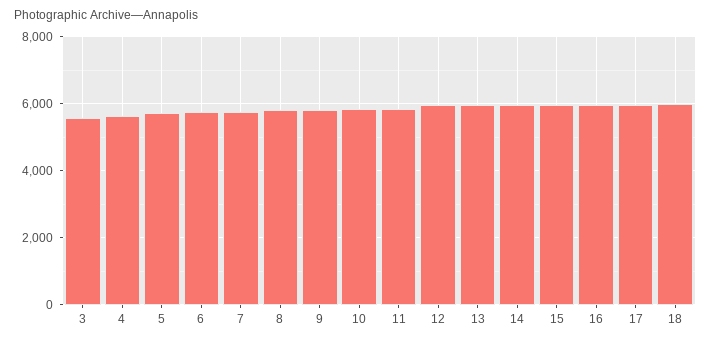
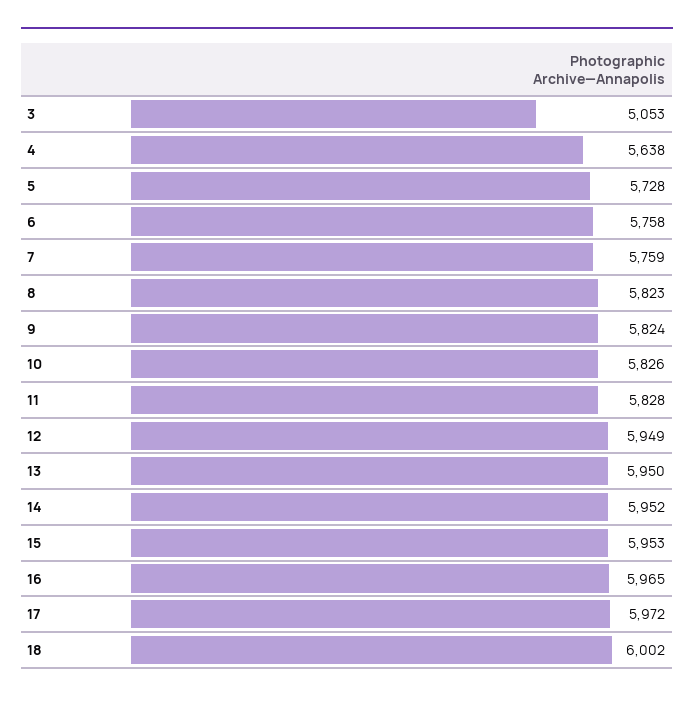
  {
-   "3": 5600,
+   "3": 5053,
    "4": 5638,
    "5": 5728,
    "6": 5758,
    "7": 5759,
    "8": 5823,
    "9": 5824,
    "10": 5826,
    "11": 5828,
    "12": 5949,
    "13": 5950,
    "14": 5952,
    "15": 5953,
    "16": 5965,
    "17": 5972,
    "18": 6002
  }

